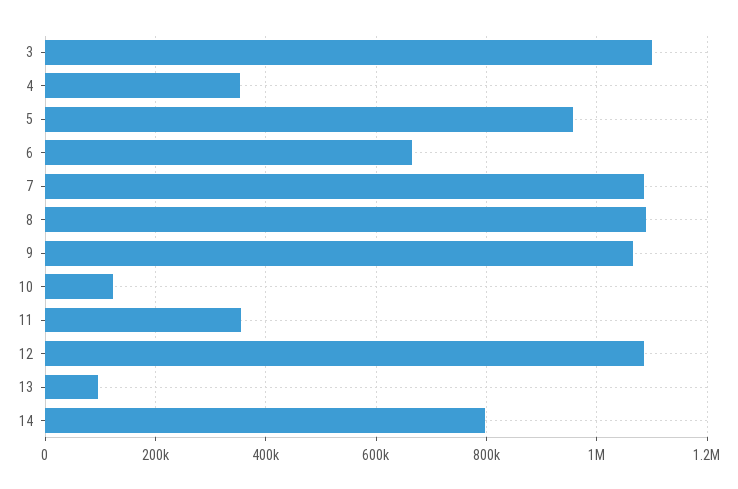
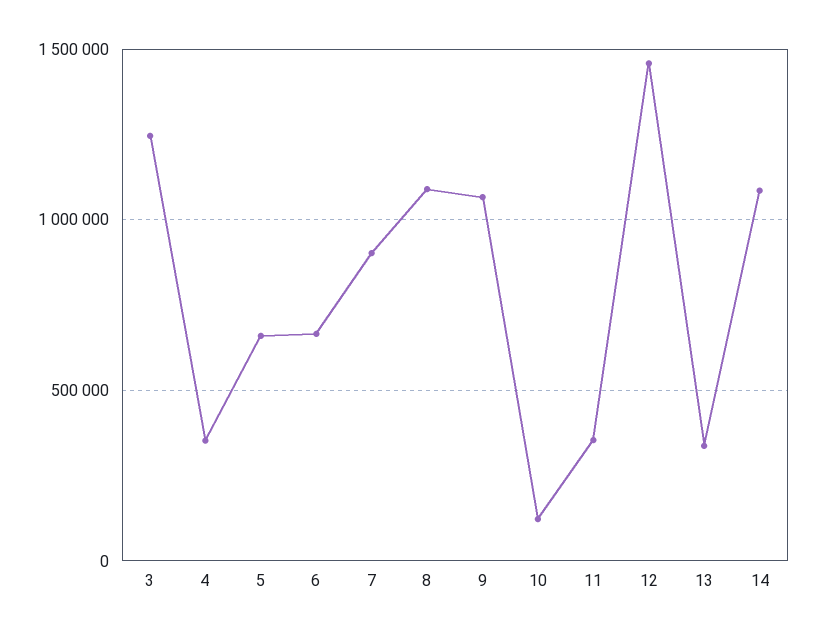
  {
-   "3": 1100000,
+   "3": 1250000,
    "4": 360000,
-   "5": 960000,
+   "5": 650000,
    "6": 660000,
-   "7": 1080000,
+   "7": 900000,
    "8": 1080000,
    "9": 1060000,
    "10": 120000,
    "11": 360000,
-   "12": 1080000,
+   "12": 1450000,
-   "13": 100000,
+   "13": 350000,
-   "14": 800000
+   "14": 1100000
  }

